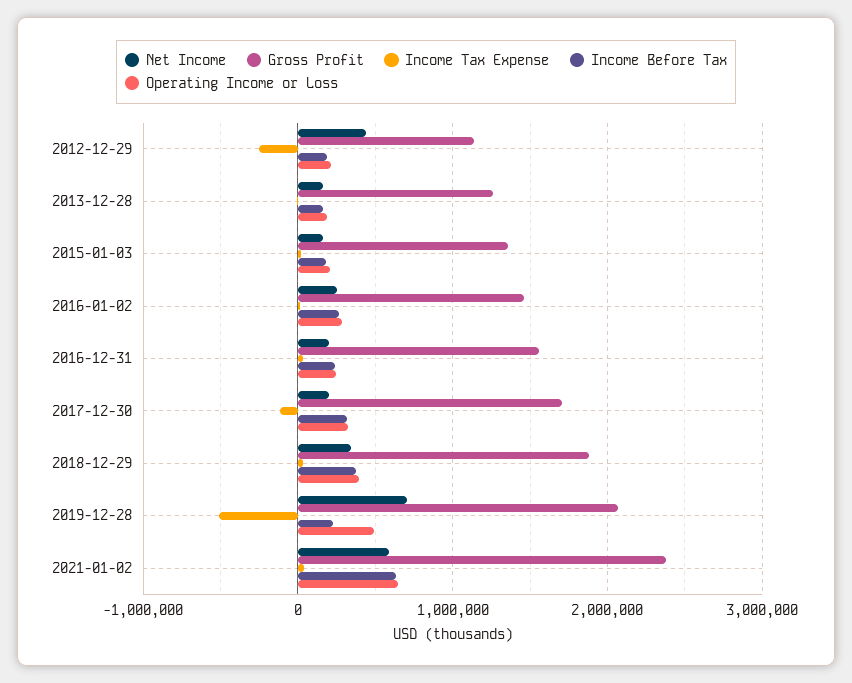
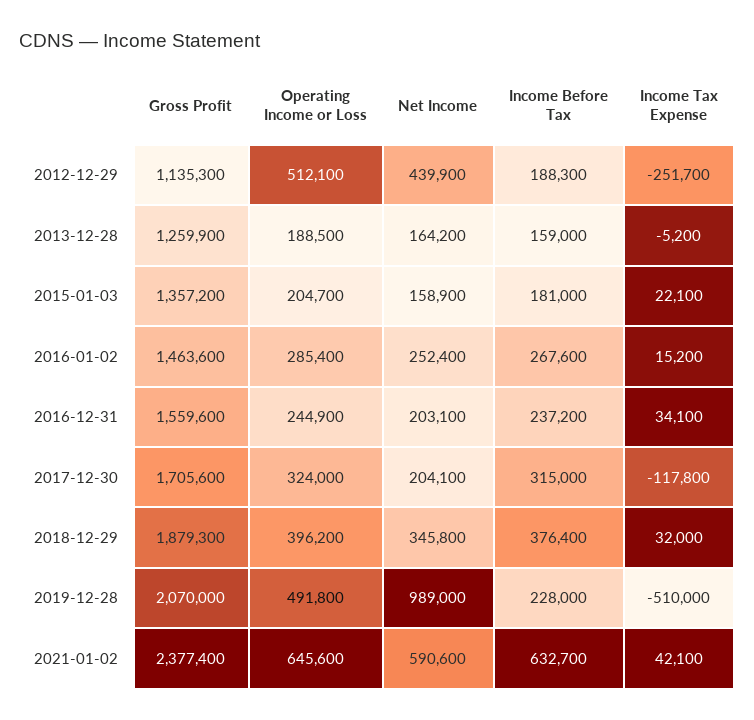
  {
    "Net Income": {
      "2012-12-29": 439900,
      "2013-12-28": 164200,
      "2015-01-03": 158900,
      "2016-01-02": 252400,
      "2016-12-31": 203100,
      "2017-12-30": 204100,
      "2018-12-29": 345800,
-     "2019-12-28": 700000,
+     "2019-12-28": 989000,
      "2021-01-02": 590600
    },
    "Gross Profit": {
      "2012-12-29": 1135300,
      "2013-12-28": 1259900,
      "2015-01-03": 1357200,
      "2016-01-02": 1463600,
      "2016-12-31": 1559600,
      "2017-12-30": 1705600,
      "2018-12-29": 1879300,
      "2019-12-28": 2070000,
      "2021-01-02": 2377400
    },
    "Income Tax Expense": {
      "2012-12-29": -251700,
      "2013-12-28": -5200,
      "2015-01-03": 22100,
      "2016-01-02": 15200,
      "2016-12-31": 34100,
      "2017-12-30": -117800,
      "2018-12-29": 32000,
      "2019-12-28": -510000,
      "2021-01-02": 42100
    },
    "Income Before Tax": {
      "2012-12-29": 188300,
      "2013-12-28": 159000,
      "2015-01-03": 181000,
      "2016-01-02": 267600,
      "2016-12-31": 237200,
      "2017-12-30": 315000,
      "2018-12-29": 376400,
      "2019-12-28": 228000,
      "2021-01-02": 632700
    },
    "Operating Income or Loss": {
-     "2012-12-29": 200000,
+     "2012-12-29": 512100,
      "2013-12-28": 188500,
      "2015-01-03": 204700,
      "2016-01-02": 285400,
      "2016-12-31": 244900,
      "2017-12-30": 324000,
      "2018-12-29": 396200,
      "2019-12-28": 491800,
      "2021-01-02": 645600
    }
  }

